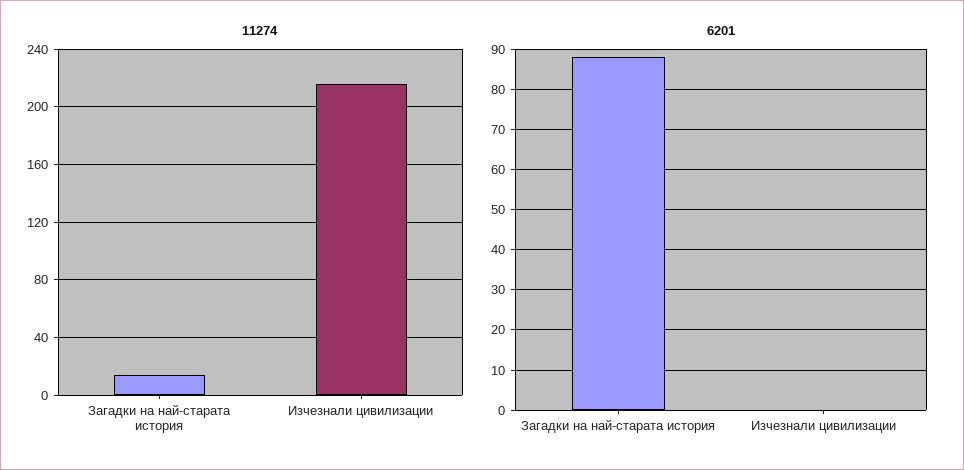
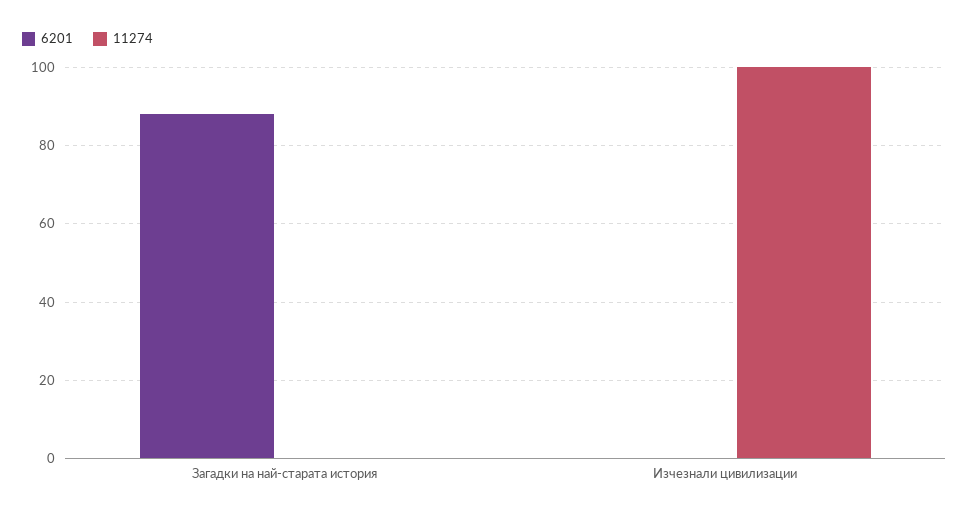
  {
    "11274": {
-     "Загадки на най-старата история": 15,
+     "Загадки на най-старата история": 0,
-     "Изчезнали цивилизации": 215
+     "Изчезнали цивилизации": 100
    },
    "6201": {
      "Загадки на най-старата история": 90,
      "Изчезнали цивилизации": 0
    }
  }

